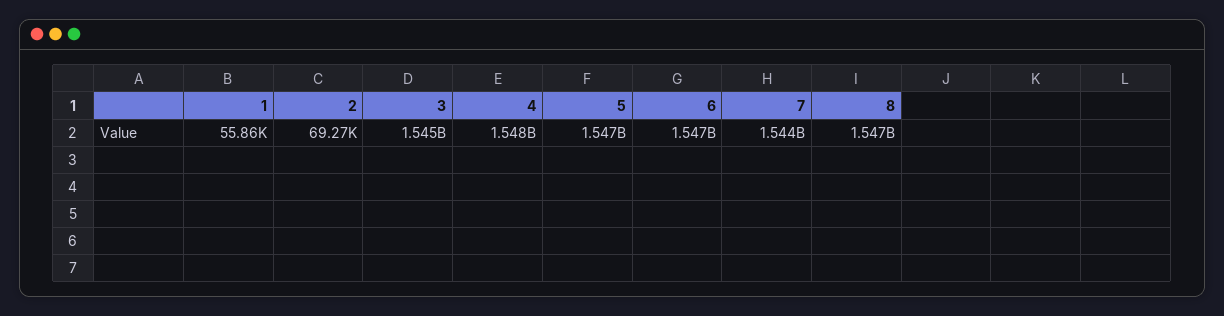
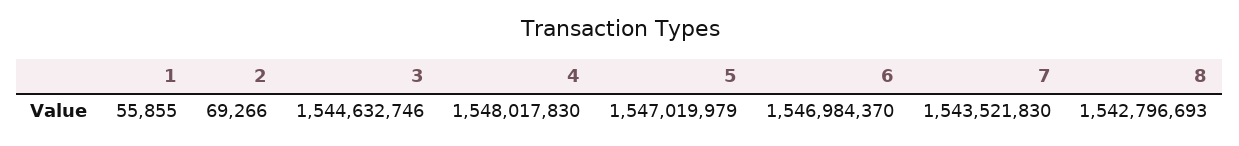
  {
    "1": 55855,
    "2": 69266,
    "3": 1544632746,
    "4": 1548017830,
    "5": 1547019979,
    "6": 1546984370,
    "7": 1543521830,
-   "8": 1547000000
+   "8": 1542796693
  }

